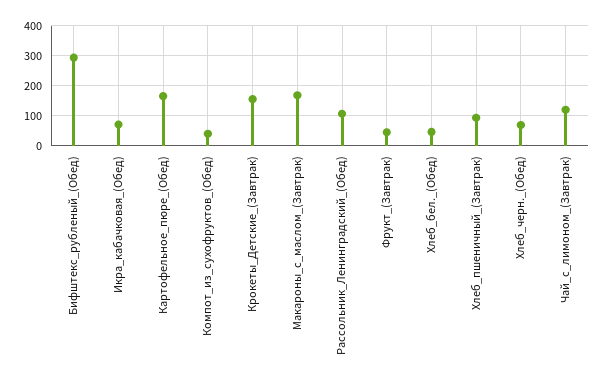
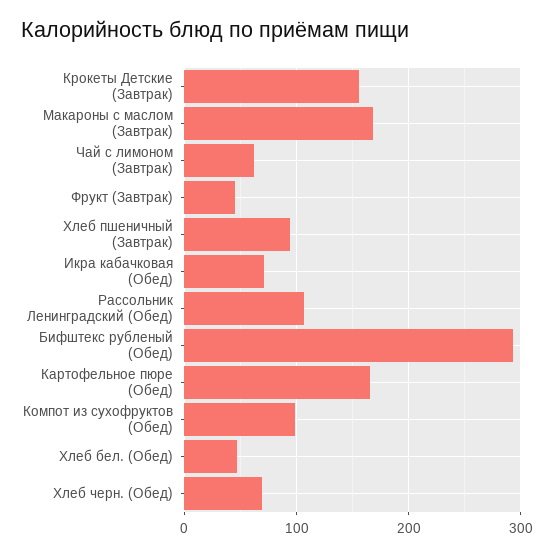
  {
    "Бифштекс_рубленый_(Обед)": 290,
    "Икра_кабачковая_(Обед)": 70,
    "Картофельное_пюре_(Обед)": 170,
-   "Компот_из_сухофруктов_(Обед)": 40,
+   "Компот_из_сухофруктов_(Обед)": 100,
    "Крокеты_Детские_(Завтрак)": 160,
    "Макароны_с_маслом_(Завтрак)": 170,
    "Рассольник_Ленинградский_(Обед)": 110,
    "Фрукт_(Завтрак)": 50,
    "Хлеб_бел._(Обед)": 50,
    "Хлеб_пшеничный_(Завтрак)": 90,
    "Хлеб_черн._(Обед)": 70,
-   "Чай_с_лимоном_(Завтрак)": 120
+   "Чай_с_лимоном_(Завтрак)": 60
  }

